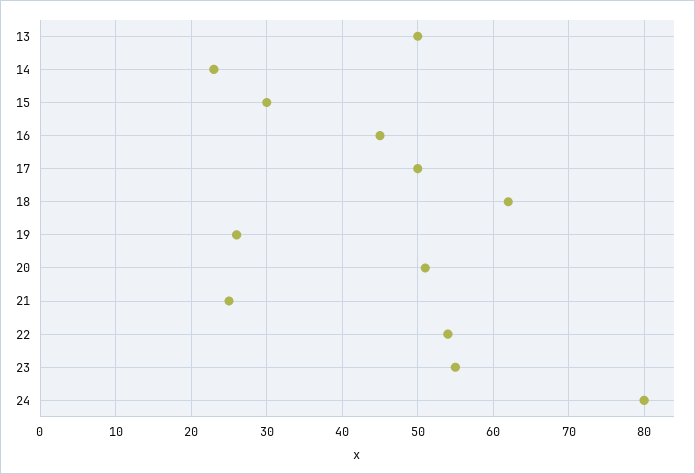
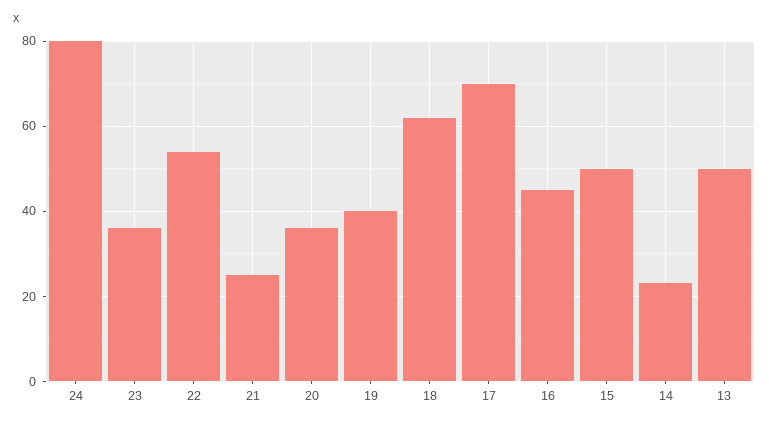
  {
    "13": 50,
    "14": 23,
-   "15": 30,
+   "15": 50,
    "16": 45,
-   "17": 50,
+   "17": 70,
    "18": 62,
-   "19": 26,
+   "19": 40,
-   "20": 51,
+   "20": 35,
    "21": 25,
    "22": 54,
-   "23": 55,
+   "23": 35,
    "24": 80
  }

